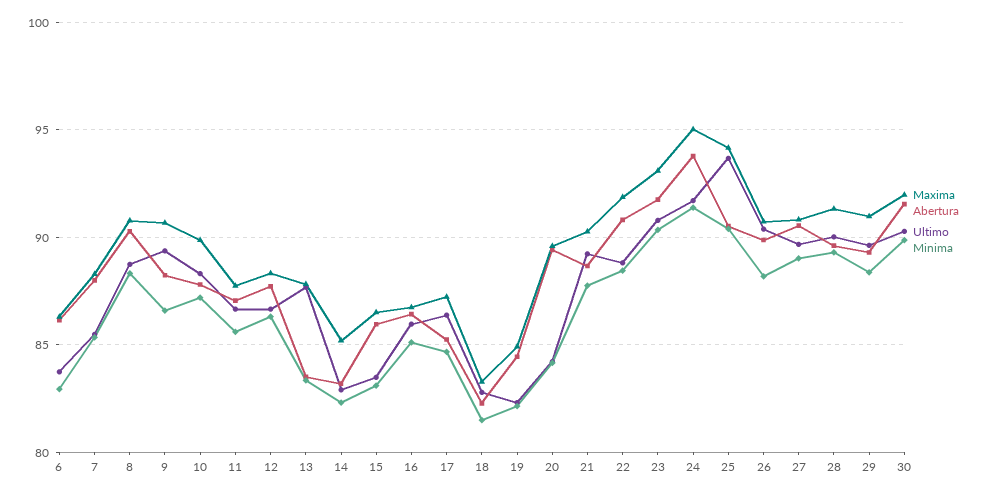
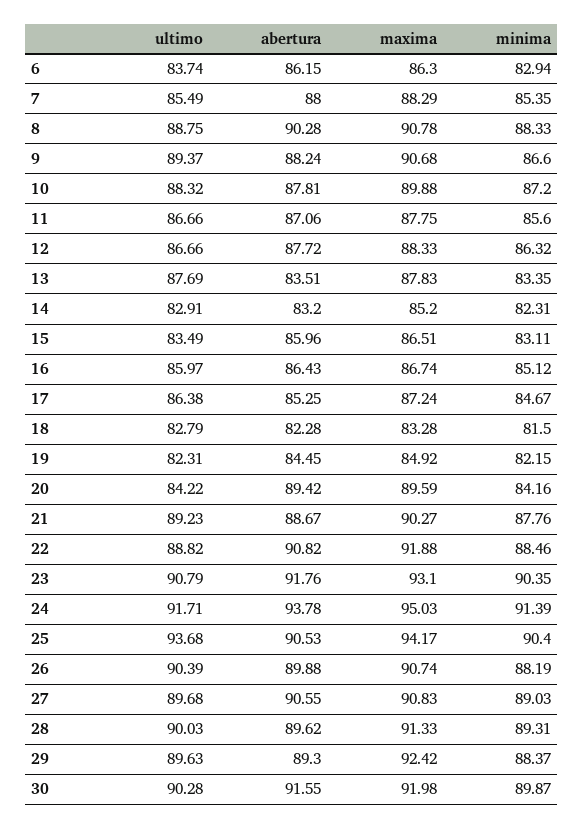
  {
    "Maxima": {
      "6": 86.3,
      "7": 88.29,
      "8": 90.78,
      "9": 90.68,
      "10": 89.88,
      "11": 87.75,
      "12": 88.33,
      "13": 87.83,
      "14": 85.2,
      "15": 86.51,
      "16": 86.74,
      "17": 87.24,
      "18": 83.28,
      "19": 84.92,
      "20": 89.59,
      "21": 90.27,
      "22": 91.88,
      "23": 93.1,
      "24": 95.03,
      "25": 94.17,
      "26": 90.74,
      "27": 90.83,
      "28": 91.33,
-     "29": 91,
+     "29": 92.42,
      "30": 91.98
    },
    "Abertura": {
      "6": 86.15,
      "7": 88,
      "8": 90.28,
      "9": 88.24,
      "10": 87.81,
      "11": 87.06,
      "12": 87.72,
      "13": 83.51,
      "14": 83.2,
      "15": 85.96,
      "16": 86.43,
      "17": 85.25,
      "18": 82.28,
      "19": 84.45,
      "20": 89.42,
      "21": 88.67,
      "22": 90.82,
      "23": 91.76,
      "24": 93.78,
      "25": 90.53,
      "26": 89.88,
      "27": 90.55,
      "28": 89.62,
      "29": 89.3,
      "30": 91.55
    },
    "Ultimo": {
      "6": 83.74,
      "7": 85.49,
      "8": 88.75,
      "9": 89.37,
      "10": 88.32,
      "11": 86.66,
      "12": 86.66,
      "13": 87.69,
      "14": 82.91,
      "15": 83.49,
      "16": 85.97,
      "17": 86.38,
      "18": 82.79,
      "19": 82.31,
      "20": 84.22,
      "21": 89.23,
      "22": 88.82,
      "23": 90.79,
      "24": 91.71,
      "25": 93.68,
      "26": 90.39,
      "27": 89.68,
      "28": 90.03,
      "29": 89.63,
      "30": 90.28
    },
    "Minima": {
      "6": 82.94,
      "7": 85.35,
      "8": 88.33,
      "9": 86.6,
      "10": 87.2,
      "11": 85.6,
      "12": 86.32,
      "13": 83.35,
      "14": 82.31,
      "15": 83.11,
      "16": 85.12,
      "17": 84.67,
      "18": 81.5,
      "19": 82.15,
      "20": 84.16,
      "21": 87.76,
      "22": 88.46,
      "23": 90.35,
      "24": 91.39,
      "25": 90.4,
      "26": 88.19,
      "27": 89.03,
      "28": 89.31,
      "29": 88.37,
      "30": 89.87
    }
  }

